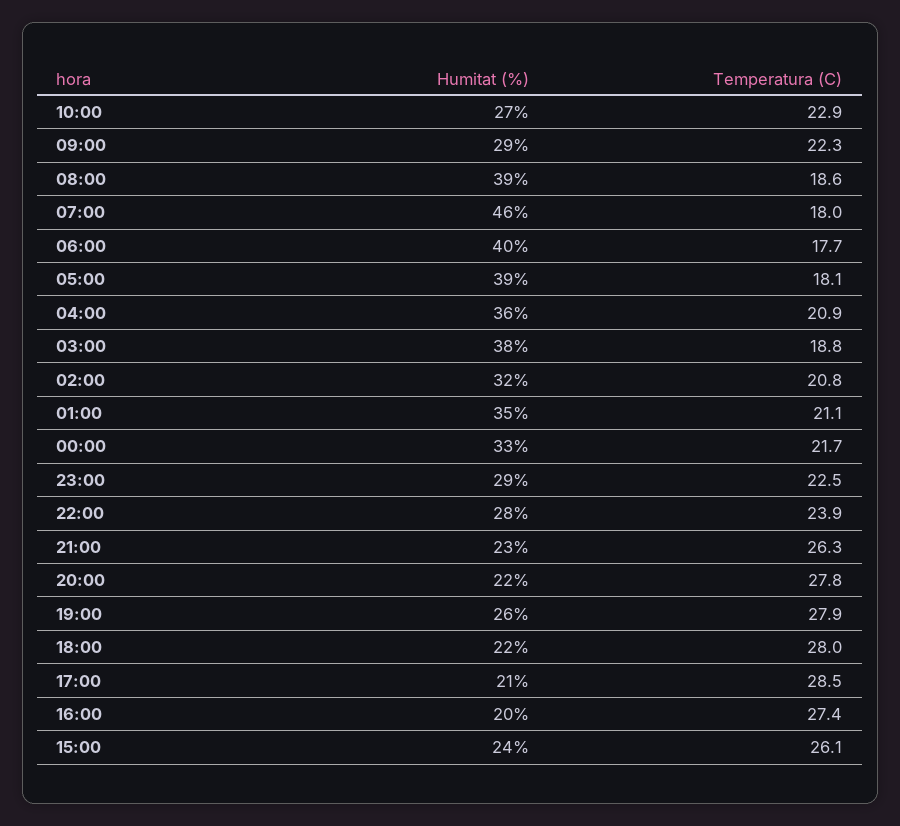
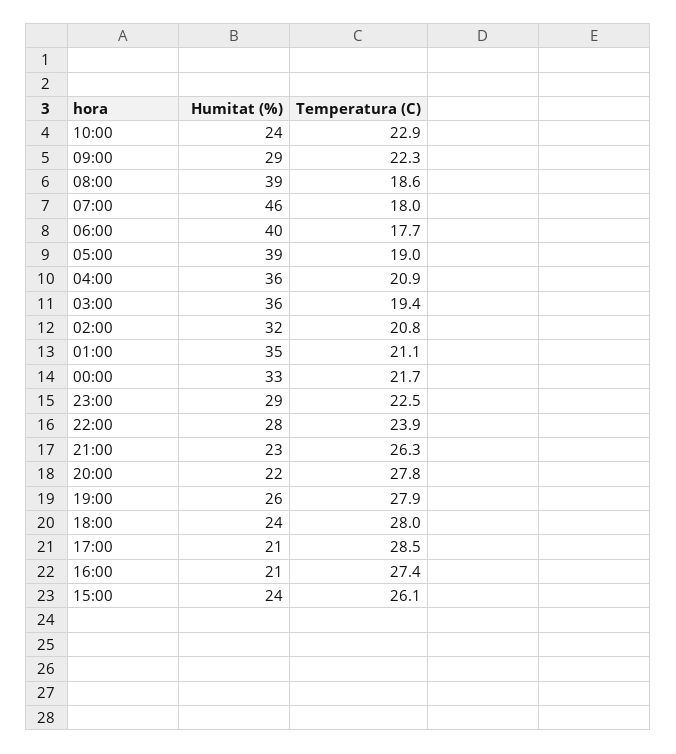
  {
    "Humitat (%)": {
-     "10:00": 27,
+     "10:00": 24,
      "09:00": 29,
      "08:00": 39,
      "07:00": 46,
      "06:00": 40,
      "05:00": 39,
      "04:00": 36,
-     "03:00": 38,
+     "03:00": 36,
      "02:00": 32,
      "01:00": 35,
      "00:00": 33,
      "23:00": 29,
      "22:00": 28,
      "21:00": 23,
      "20:00": 22,
      "19:00": 26,
-     "18:00": 22,
+     "18:00": 24,
      "17:00": 21,
-     "16:00": 20,
+     "16:00": 21,
      "15:00": 24
    },
    "Temperatura (C)": {
      "10:00": 22.9,
      "09:00": 22.3,
      "08:00": 18.6,
      "07:00": 18,
      "06:00": 17.7,
-     "05:00": 18.1,
+     "05:00": 19,
      "04:00": 20.9,
-     "03:00": 18.8,
+     "03:00": 19.4,
      "02:00": 20.8,
      "01:00": 21.1,
      "00:00": 21.7,
      "23:00": 22.5,
      "22:00": 23.9,
      "21:00": 26.3,
      "20:00": 27.8,
      "19:00": 27.9,
      "18:00": 28,
      "17:00": 28.5,
      "16:00": 27.4,
      "15:00": 26.1
    }
  }

